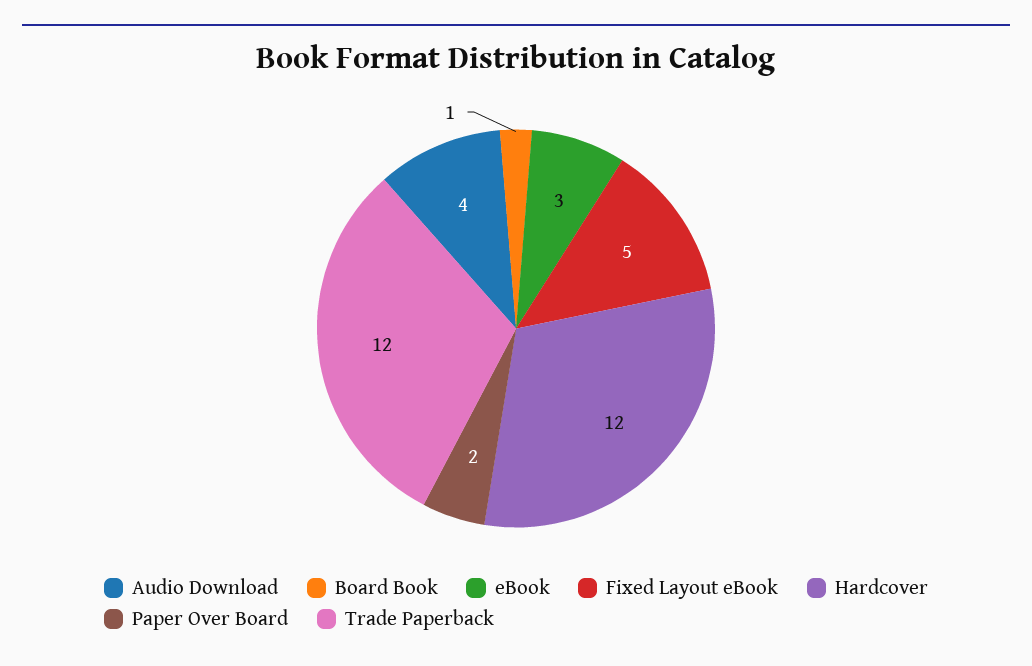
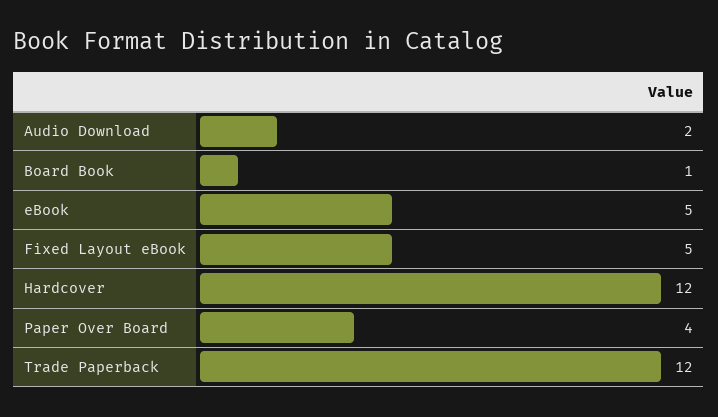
  {
-   "Audio Download": 4,
+   "Audio Download": 2,
    "Board Book": 1,
-   "eBook": 3,
+   "eBook": 5,
    "Fixed Layout eBook": 5,
    "Hardcover": 12,
-   "Paper Over Board": 2,
+   "Paper Over Board": 4,
    "Trade Paperback": 12
  }

